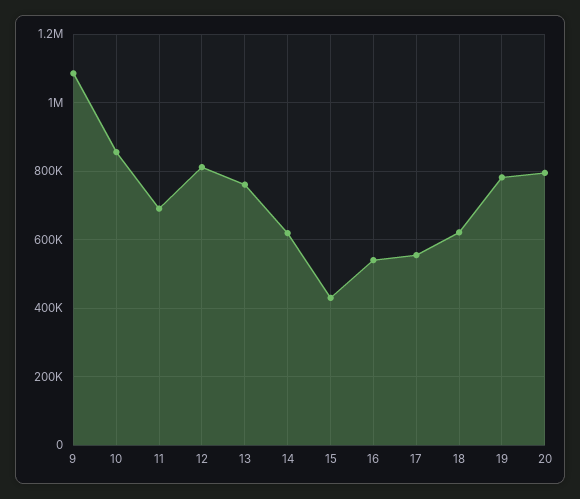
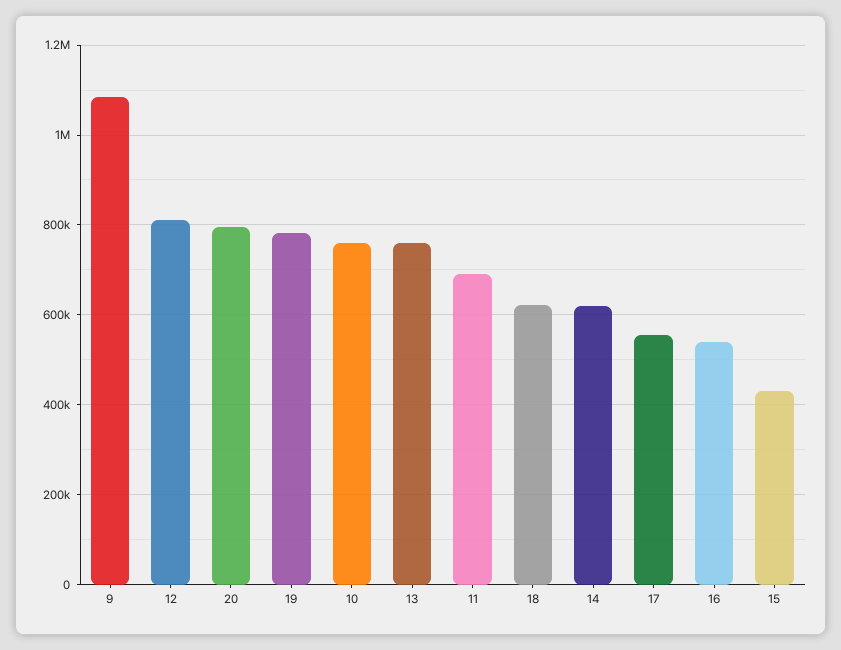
  {
    "9": 1080000,
-   "10": 860000,
+   "10": 760000,
    "11": 700000,
    "12": 820000,
    "13": 760000,
    "14": 620000,
    "15": 420000,
    "16": 540000,
    "17": 560000,
    "18": 620000,
    "19": 780000,
    "20": 800000
  }

